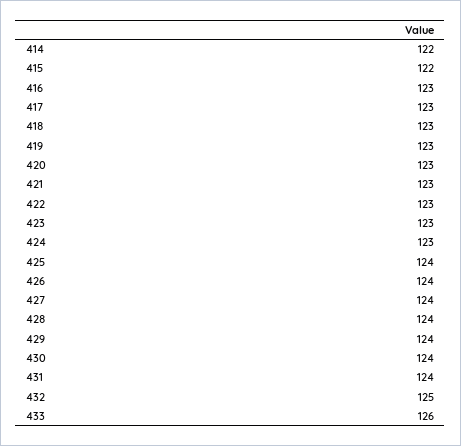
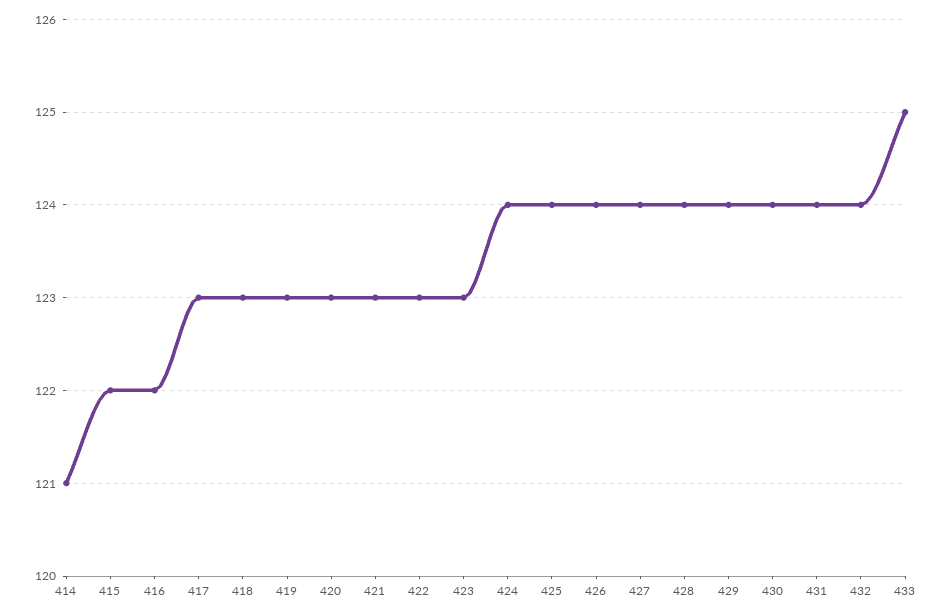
  {
-   "414": 122,
+   "414": 121,
    "415": 122,
-   "416": 123,
+   "416": 122,
    "417": 123,
    "418": 123,
    "419": 123,
    "420": 123,
    "421": 123,
    "422": 123,
    "423": 123,
-   "424": 123,
+   "424": 124,
    "425": 124,
    "426": 124,
    "427": 124,
    "428": 124,
    "429": 124,
    "430": 124,
    "431": 124,
-   "432": 125,
+   "432": 124,
-   "433": 126
+   "433": 125
  }

